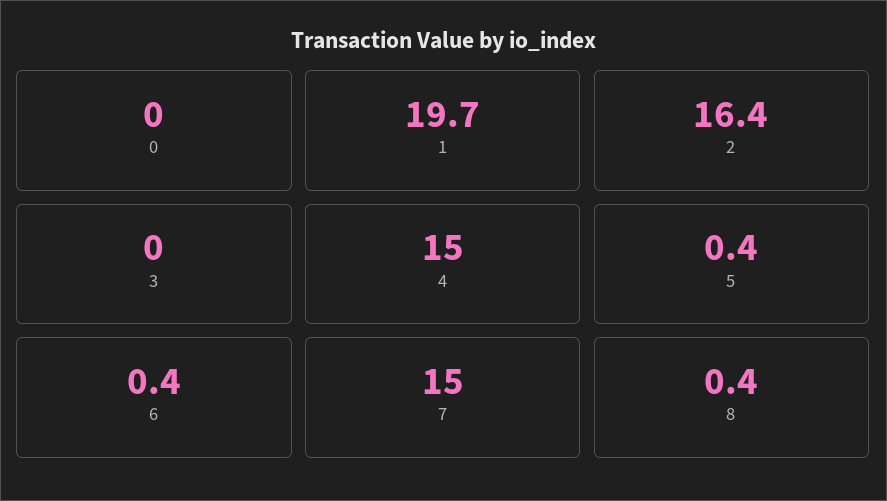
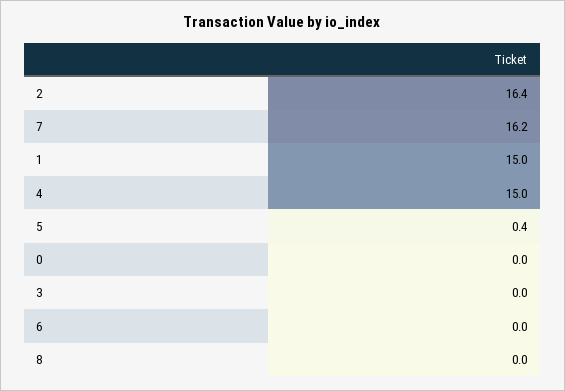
  {
    "0": 0,
-   "1": 19.7,
+   "1": 15,
    "2": 16.4,
    "3": 0,
    "4": 15,
    "5": 0.4,
-   "6": 0.4,
+   "6": 0,
-   "7": 15,
+   "7": 16.2,
-   "8": 0.4
+   "8": 0
  }

